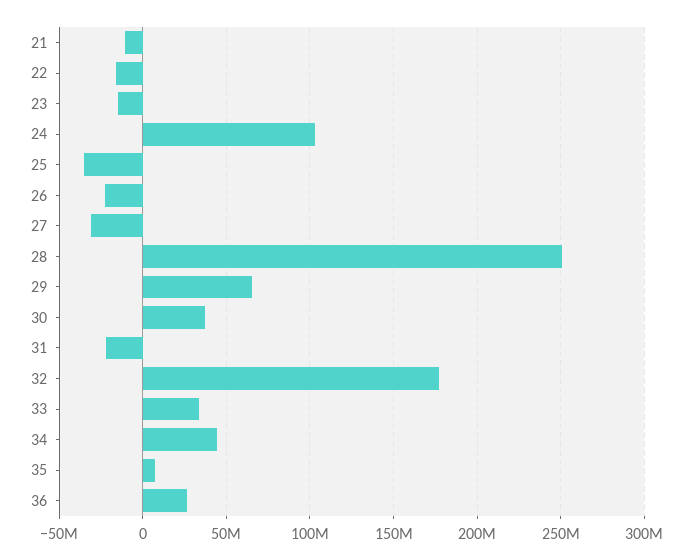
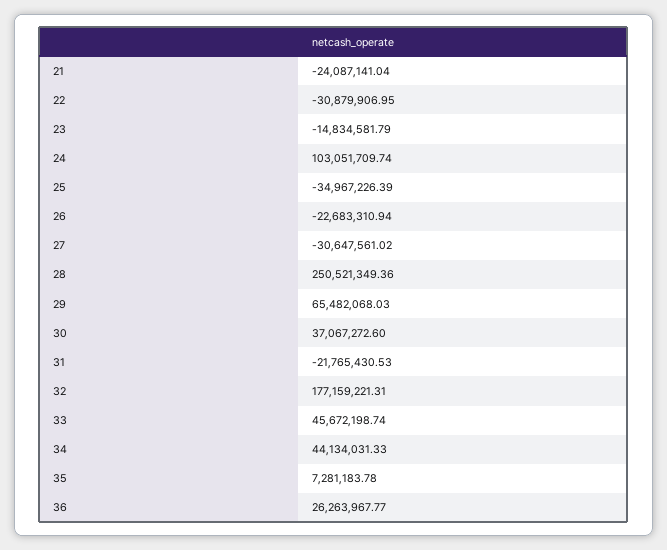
  {
-   "21": -10000000,
+   "21": -24087141.04,
-   "22": -15000000,
+   "22": -30879906.95,
    "23": -14834581.79,
    "24": 103051709.74,
    "25": -34967226.39,
    "26": -22683310.94,
    "27": -30647561.02,
    "28": 250521349.36,
    "29": 65482068.03,
    "30": 37067272.6,
    "31": -21765430.53,
    "32": 177159221.31,
-   "33": 35000000,
+   "33": 45672198.74,
    "34": 44134031.33,
    "35": 7281183.78,
    "36": 26263967.77
  }

